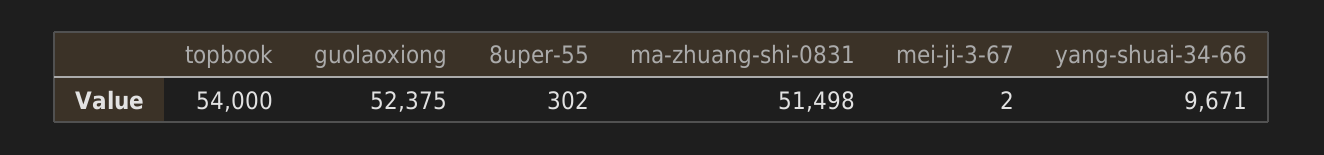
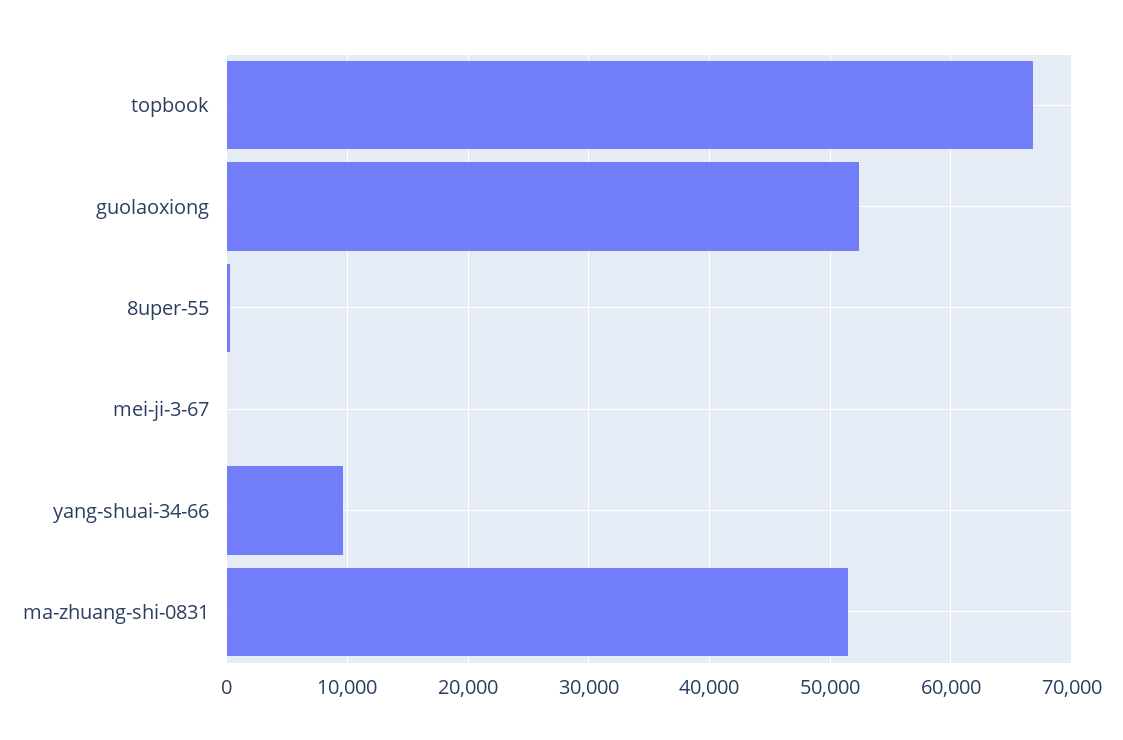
  {
-   "topbook": 54000,
+   "topbook": 67000,
    "guolaoxiong": 52375,
    "8uper-55": 302,
    "ma-zhuang-shi-0831": 51498,
    "mei-ji-3-67": 2,
    "yang-shuai-34-66": 9671
  }

